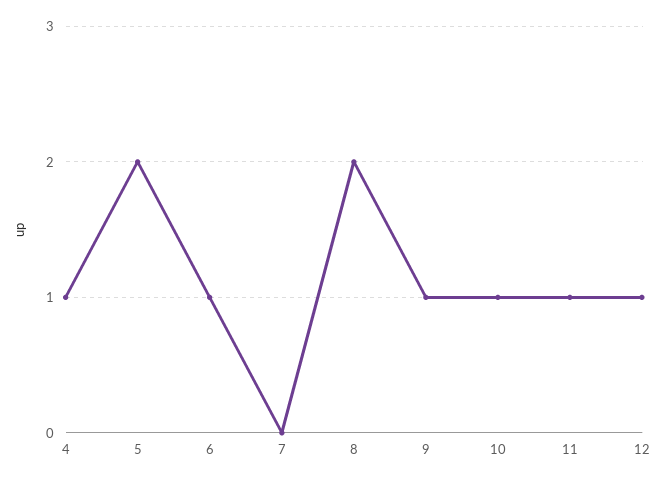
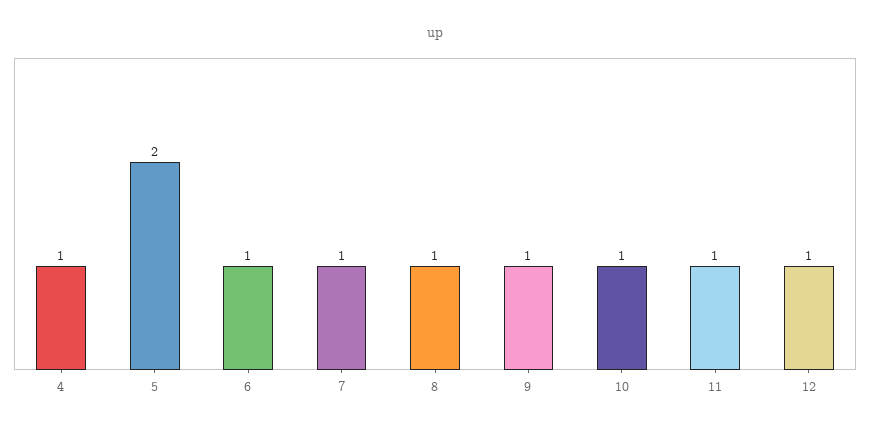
  {
    "4": 1,
    "5": 2,
    "6": 1,
-   "7": 0,
+   "7": 1,
-   "8": 2,
+   "8": 1,
    "9": 1,
    "10": 1,
    "11": 1,
    "12": 1
  }

